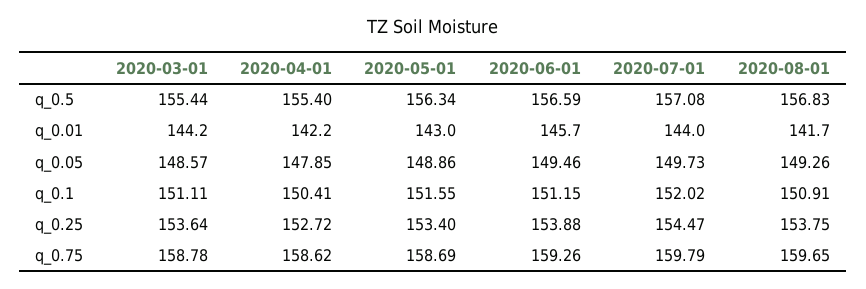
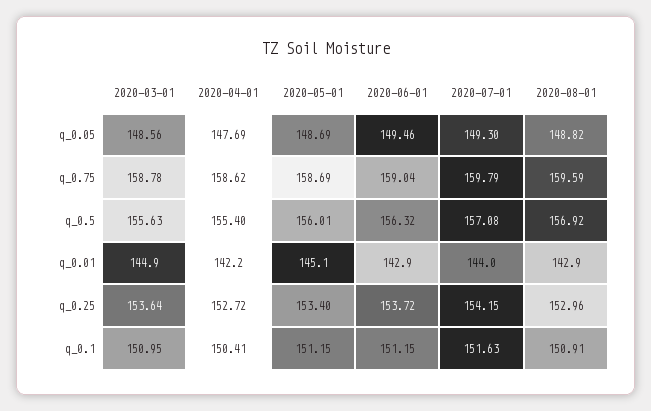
  {
    "2020-03-01": {
-     "q_0.5": 155.44,
+     "q_0.5": 155.63,
-     "q_0.01": 144.2,
+     "q_0.01": 144.9,
-     "q_0.05": 148.57,
+     "q_0.05": 148.56,
-     "q_0.1": 151.11,
+     "q_0.1": 150.95,
      "q_0.25": 153.64,
      "q_0.75": 158.78
    },
    "2020-04-01": {
      "q_0.5": 155.4,
      "q_0.01": 142.2,
-     "q_0.05": 147.85,
+     "q_0.05": 147.69,
      "q_0.1": 150.41,
      "q_0.25": 152.72,
      "q_0.75": 158.62
    },
    "2020-05-01": {
-     "q_0.5": 156.34,
+     "q_0.5": 156.01,
-     "q_0.01": 143,
+     "q_0.01": 145.1,
-     "q_0.05": 148.86,
+     "q_0.05": 148.69,
-     "q_0.1": 151.55,
+     "q_0.1": 151.15,
      "q_0.25": 153.4,
      "q_0.75": 158.69
    },
    "2020-06-01": {
-     "q_0.5": 156.59,
+     "q_0.5": 156.32,
-     "q_0.01": 145.7,
+     "q_0.01": 142.9,
      "q_0.05": 149.46,
      "q_0.1": 151.15,
-     "q_0.25": 153.88,
+     "q_0.25": 153.72,
-     "q_0.75": 159.26
+     "q_0.75": 159.04
    },
    "2020-07-01": {
      "q_0.5": 157.08,
      "q_0.01": 144,
-     "q_0.05": 149.73,
+     "q_0.05": 149.3,
-     "q_0.1": 152.02,
+     "q_0.1": 151.63,
-     "q_0.25": 154.47,
+     "q_0.25": 154.15,
      "q_0.75": 159.79
    },
    "2020-08-01": {
-     "q_0.5": 156.83,
+     "q_0.5": 156.92,
-     "q_0.01": 141.7,
+     "q_0.01": 142.9,
-     "q_0.05": 149.26,
+     "q_0.05": 148.82,
      "q_0.1": 150.91,
-     "q_0.25": 153.75,
+     "q_0.25": 152.96,
-     "q_0.75": 159.65
+     "q_0.75": 159.59
    }
  }

